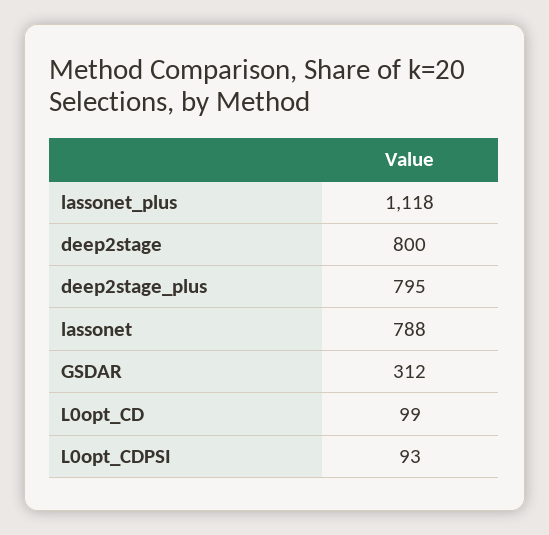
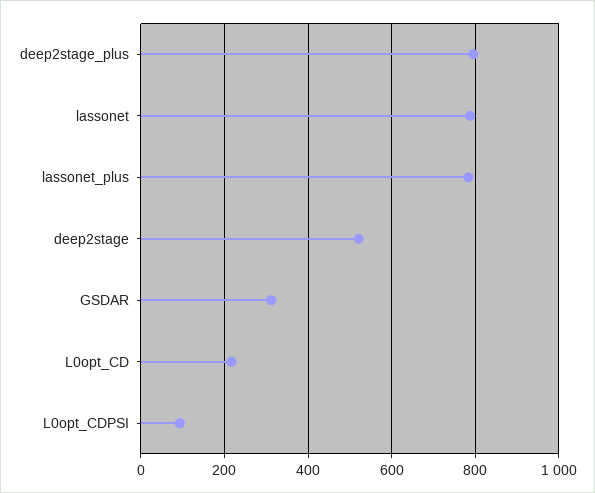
  {
-   "lassonet_plus": 1118,
+   "lassonet_plus": 780,
-   "deep2stage": 800,
+   "deep2stage": 520,
    "deep2stage_plus": 795,
    "lassonet": 788,
    "GSDAR": 312,
-   "L0opt_CD": 99,
+   "L0opt_CD": 220,
    "L0opt_CDPSI": 93
  }

